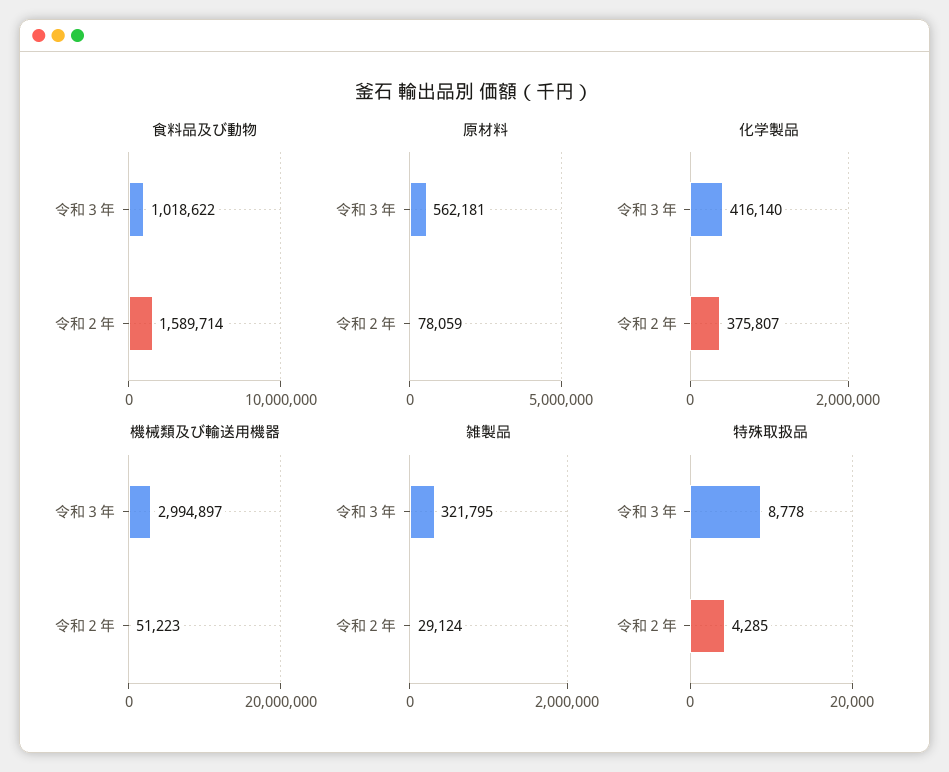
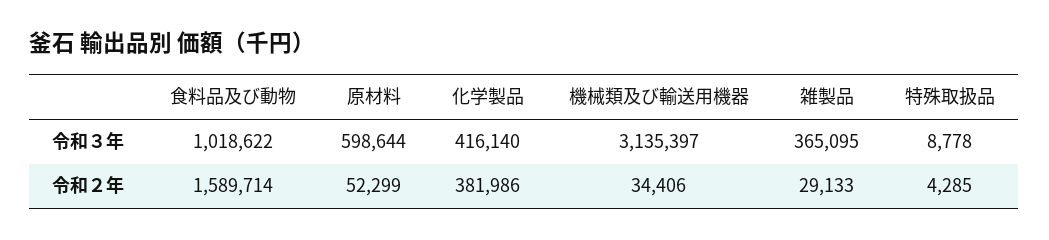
  {
    "食料品及び動物": {
      "令和３年": 1018622,
      "令和２年": 1589714
    },
    "原材料": {
-     "令和３年": 562181,
+     "令和３年": 598644,
-     "令和２年": 78059
+     "令和２年": 52299
    },
    "化学製品": {
      "令和３年": 416140,
-     "令和２年": 375807
+     "令和２年": 381986
    },
    "機械類及び輸送用機器": {
-     "令和３年": 2994897,
+     "令和３年": 3135397,
-     "令和２年": 51223
+     "令和２年": 34406
    },
    "雑製品": {
-     "令和３年": 321795,
+     "令和３年": 365095,
-     "令和２年": 29124
+     "令和２年": 29133
    },
    "特殊取扱品": {
      "令和３年": 8778,
      "令和２年": 4285
    }
  }

